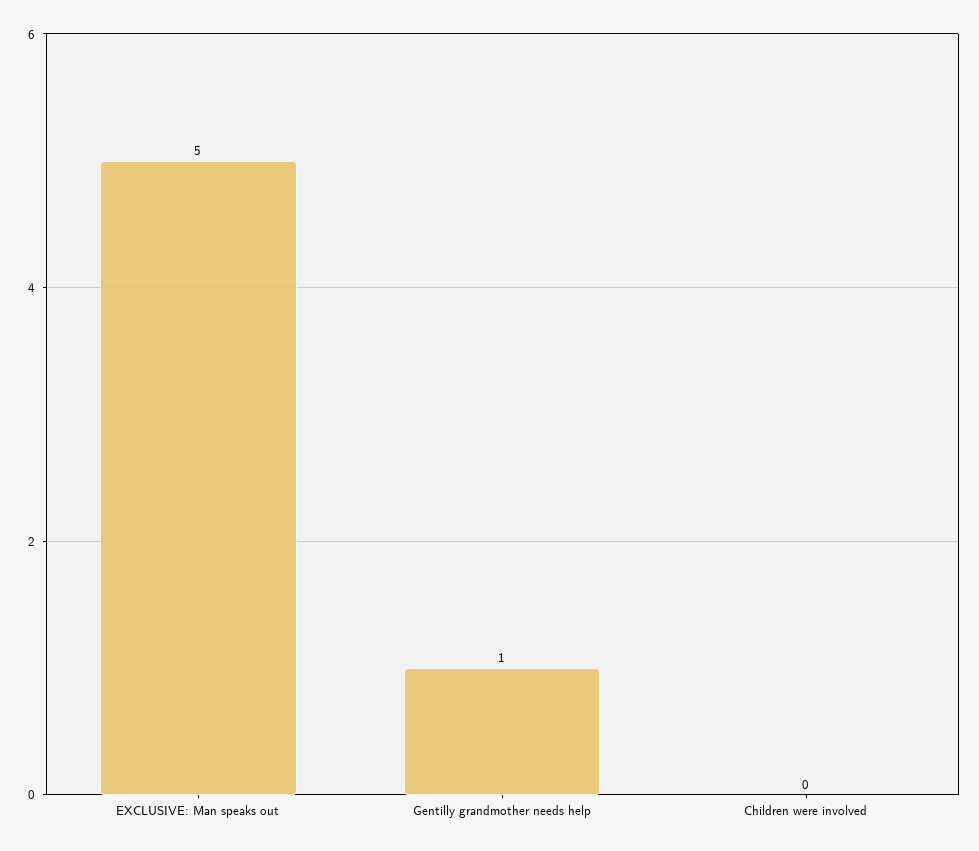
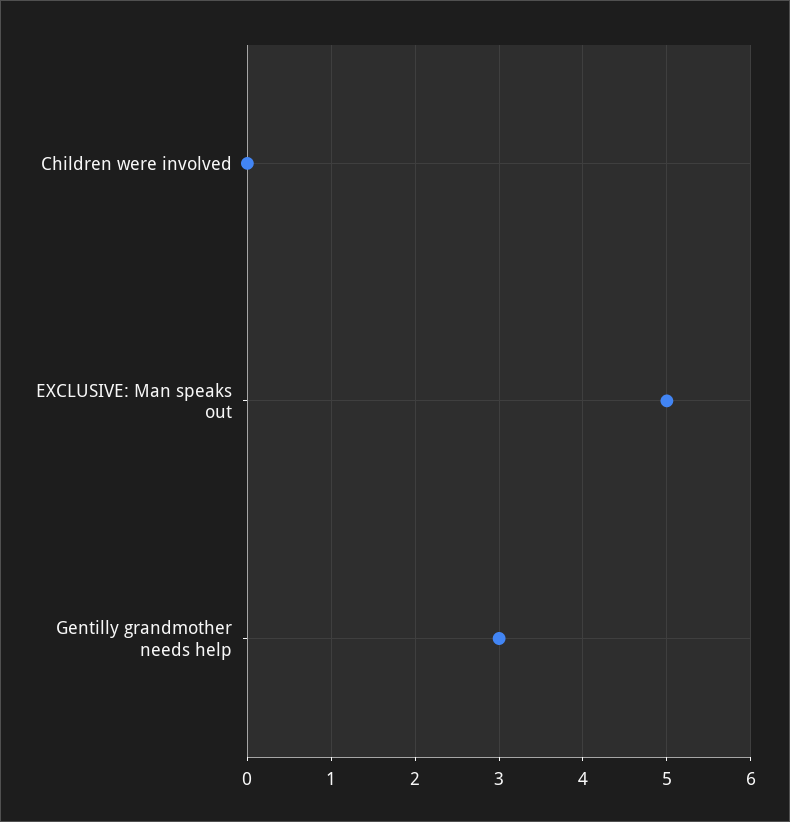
  {
    "EXCLUSIVE: Man speaks out": 5,
-   "Gentilly grandmother needs help": 1,
+   "Gentilly grandmother needs help": 3,
    "Children were involved": 0
  }

